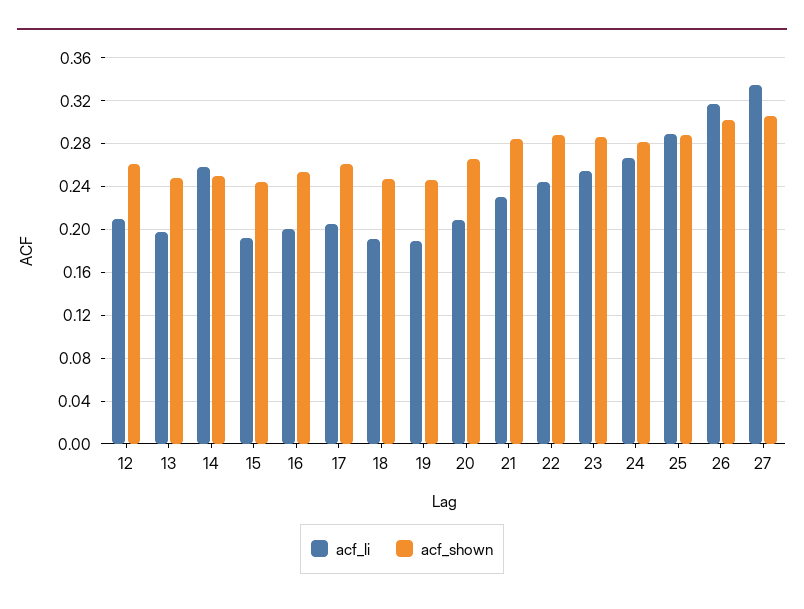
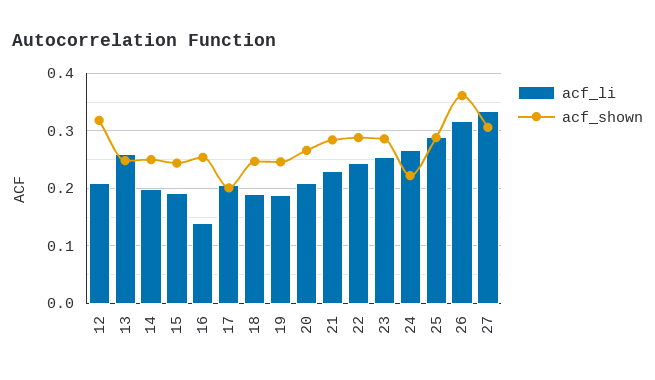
  {
    "acf_li": {
      "12": 0.21,
-     "13": 0.2,
+     "13": 0.26,
-     "14": 0.26,
+     "14": 0.2,
      "15": 0.19,
-     "16": 0.2,
+     "16": 0.14,
      "17": 0.21,
      "18": 0.19,
      "19": 0.19,
      "20": 0.21,
      "21": 0.23,
      "22": 0.24,
      "23": 0.26,
      "24": 0.27,
      "25": 0.29,
      "26": 0.32,
      "27": 0.34
    },
    "acf_shown": {
-     "12": 0.26,
+     "12": 0.32,
      "13": 0.25,
      "14": 0.25,
      "15": 0.24,
      "16": 0.25,
-     "17": 0.26,
+     "17": 0.2,
      "18": 0.25,
      "19": 0.25,
      "20": 0.27,
      "21": 0.28,
      "22": 0.29,
      "23": 0.29,
-     "24": 0.28,
+     "24": 0.22,
      "25": 0.29,
-     "26": 0.3,
+     "26": 0.36,
      "27": 0.31
    }
  }

